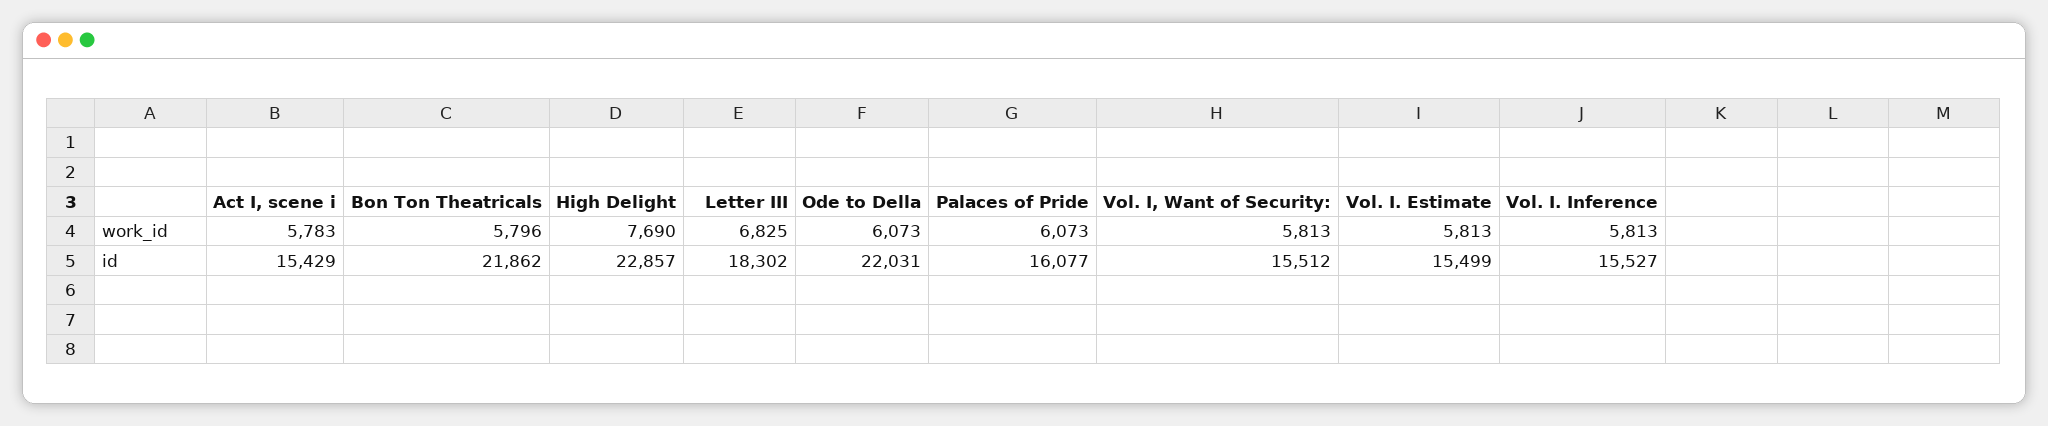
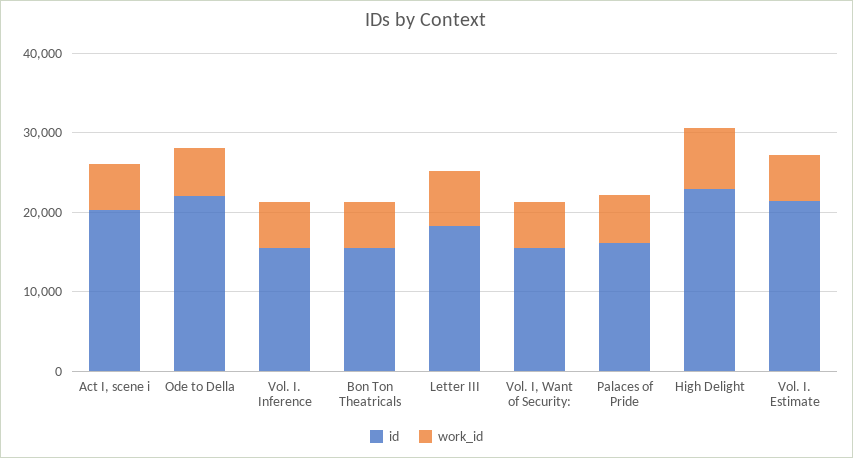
  {
    "work_id": {
      "Act I, scene i": 5783,
      "Bon Ton Theatricals": 5796,
      "High Delight": 7690,
      "Letter III": 6825,
      "Ode to Della": 6073,
      "Palaces of Pride": 6073,
      "Vol. I, Want of Security:": 5813,
      "Vol. I. Estimate": 5813,
      "Vol. I. Inference": 5813
    },
    "id": {
-     "Act I, scene i": 15429,
+     "Act I, scene i": 20000,
-     "Bon Ton Theatricals": 21862,
+     "Bon Ton Theatricals": 16000,
      "High Delight": 22857,
      "Letter III": 18302,
      "Ode to Della": 22031,
      "Palaces of Pride": 16077,
      "Vol. I, Want of Security:": 15512,
-     "Vol. I. Estimate": 15499,
+     "Vol. I. Estimate": 22000,
      "Vol. I. Inference": 15527
    }
  }

